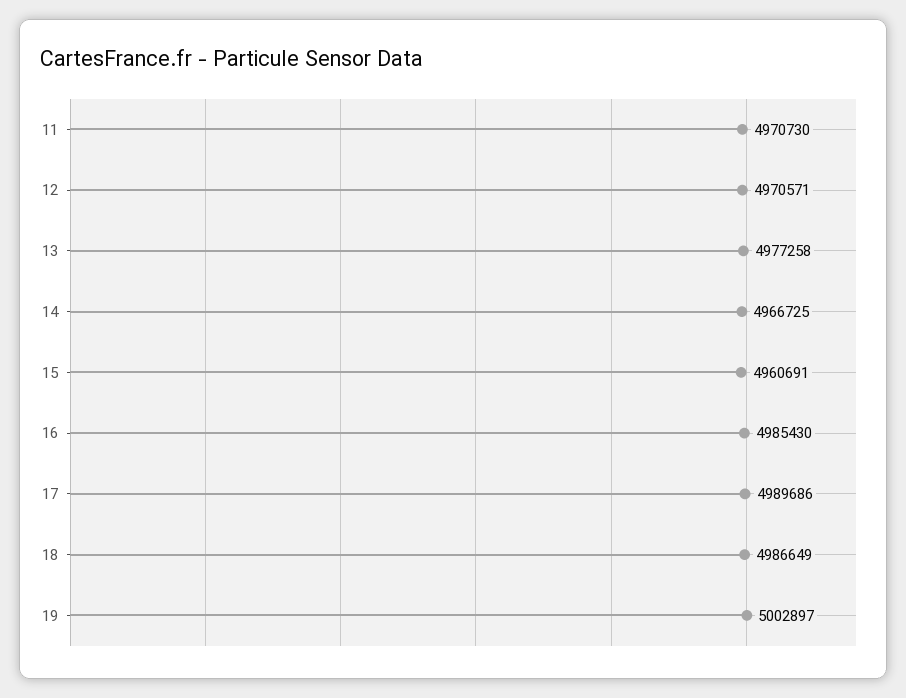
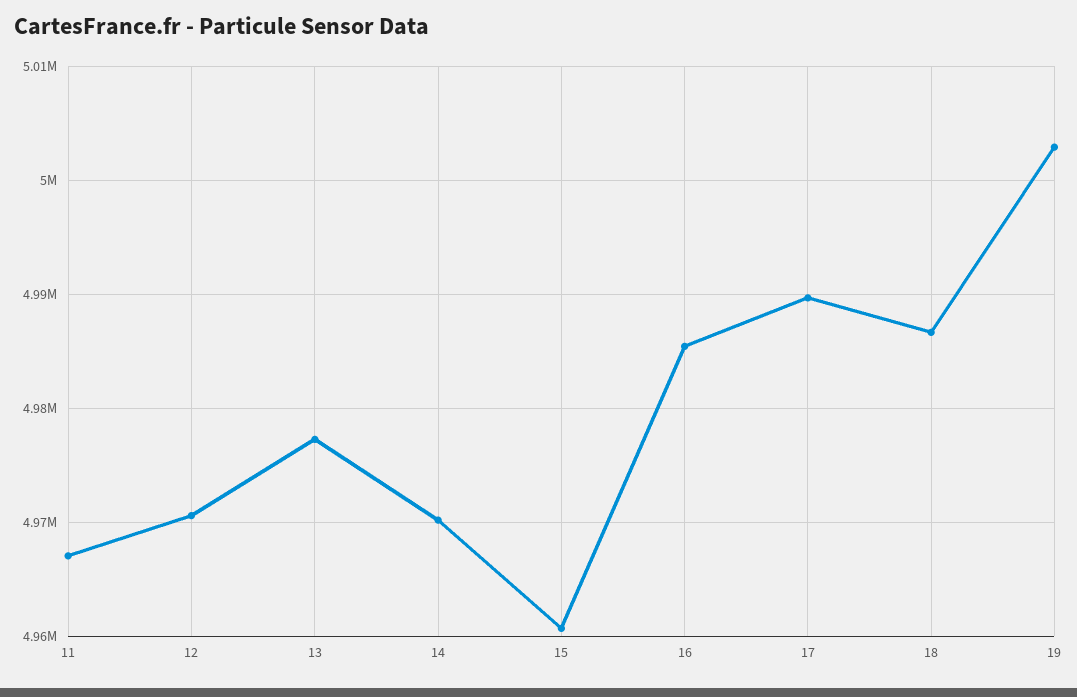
  {
-   "11": 4970730,
+   "11": 4967000,
    "12": 4970571,
    "13": 4977258,
-   "14": 4966725,
+   "14": 4970000,
    "15": 4960691,
    "16": 4985430,
    "17": 4989686,
    "18": 4986649,
    "19": 5002897
  }

